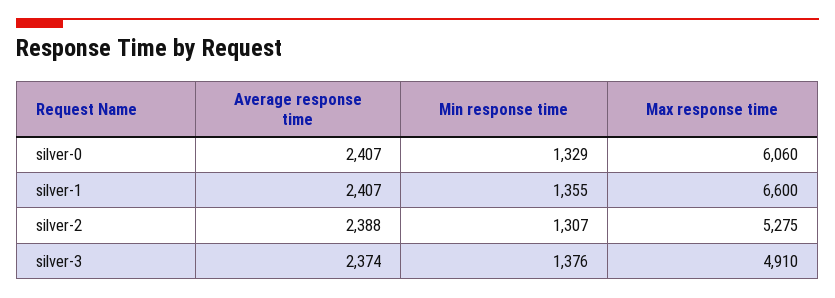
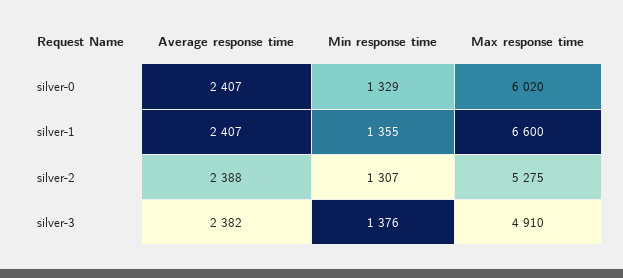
  {
    "Average response time": {
      "silver-0": 2407,
      "silver-1": 2407,
      "silver-2": 2388,
-     "silver-3": 2374
+     "silver-3": 2382
    },
    "Min response time": {
      "silver-0": 1329,
      "silver-1": 1355,
      "silver-2": 1307,
      "silver-3": 1376
    },
    "Max response time": {
-     "silver-0": 6060,
+     "silver-0": 6020,
      "silver-1": 6600,
      "silver-2": 5275,
      "silver-3": 4910
    }
  }

